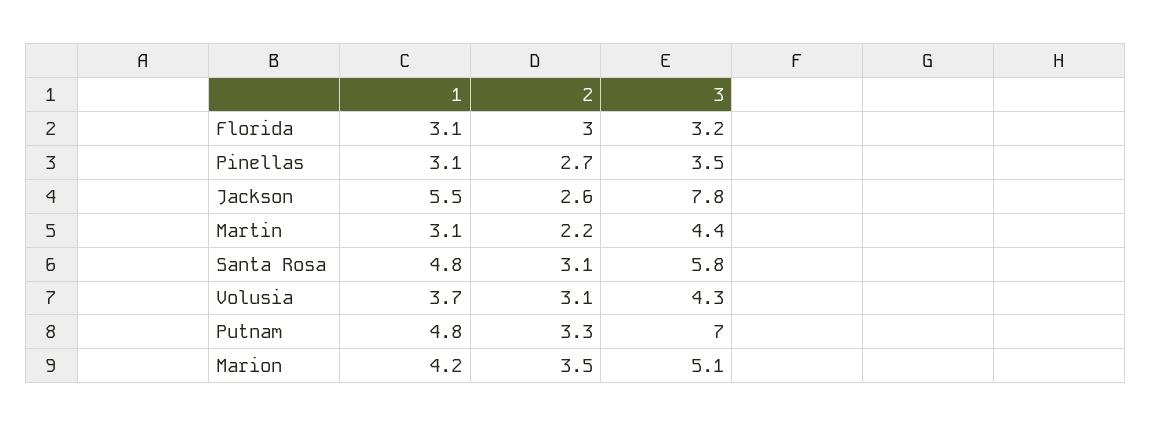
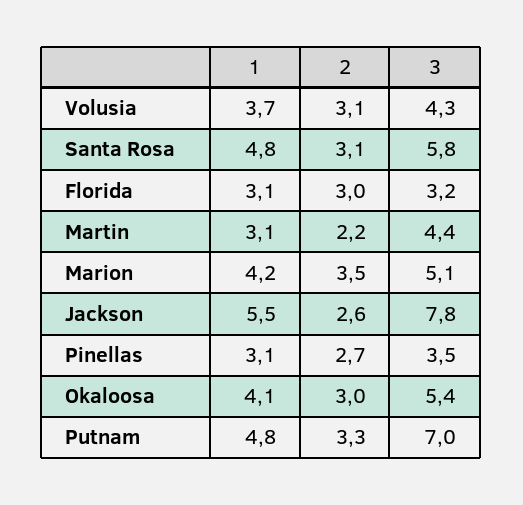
  {
    "1": {
      "Florida": 3.1,
      "Pinellas": 3.1,
      "Jackson": 5.5,
      "Martin": 3.1,
      "Santa Rosa": 4.8,
      "Volusia": 3.7,
      "Putnam": 4.8,
-     "Marion": 4.2
+     "Marion": 4.2,
+     "Okaloosa": 4.1
    },
    "2": {
      "Florida": 3,
      "Pinellas": 2.7,
      "Jackson": 2.6,
      "Martin": 2.2,
      "Santa Rosa": 3.1,
      "Volusia": 3.1,
      "Putnam": 3.3,
-     "Marion": 3.5
+     "Marion": 3.5,
+     "Okaloosa": 3
    },
    "3": {
      "Florida": 3.2,
      "Pinellas": 3.5,
      "Jackson": 7.8,
      "Martin": 4.4,
      "Santa Rosa": 5.8,
      "Volusia": 4.3,
      "Putnam": 7,
-     "Marion": 5.1
+     "Marion": 5.1,
+     "Okaloosa": 5.4
    }
  }

